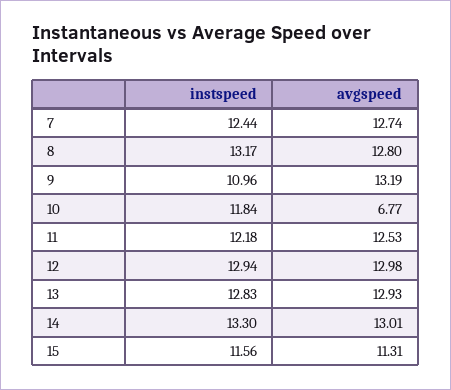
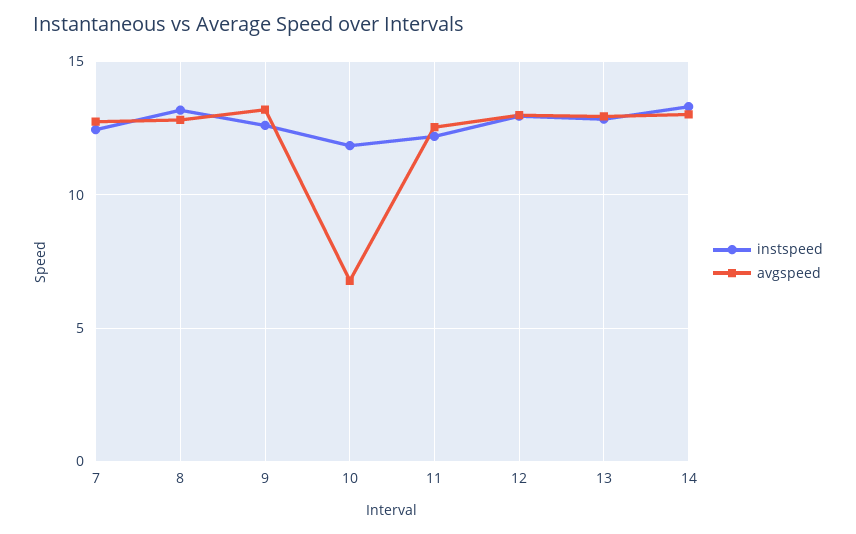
  {
    "instspeed": {
      "7": 12.44,
      "8": 13.17,
-     "9": 10.96,
+     "9": 12.5,
      "10": 11.84,
      "11": 12.18,
      "12": 12.94,
      "13": 12.83,
-     "14": 13.3,
+     "14": 13.3
-     "15": 11.56
    },
    "avgspeed": {
      "7": 12.74,
      "8": 12.8,
      "9": 13.19,
      "10": 6.77,
      "11": 12.53,
      "12": 12.98,
      "13": 12.93,
-     "14": 13.01,
+     "14": 13.01
-     "15": 11.31
    }
  }

